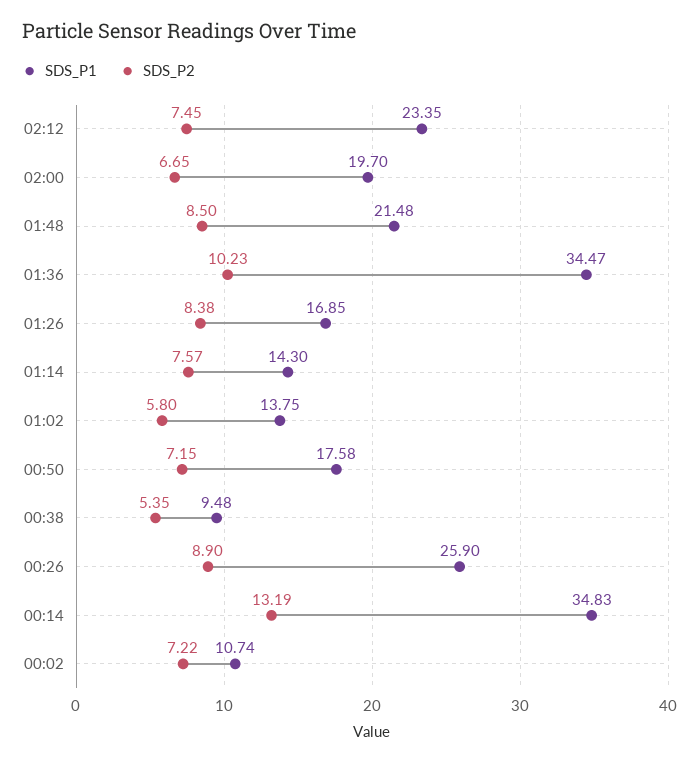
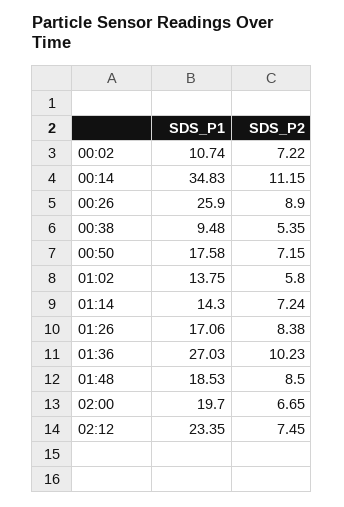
  {
    "SDS_P1": {
      "02:12": 23.35,
      "02:00": 19.7,
-     "01:48": 21.48,
+     "01:48": 18.53,
-     "01:36": 34.47,
+     "01:36": 27.03,
-     "01:26": 16.85,
+     "01:26": 17.06,
      "01:14": 14.3,
      "01:02": 13.75,
      "00:50": 17.58,
      "00:38": 9.48,
      "00:26": 25.9,
      "00:14": 34.83,
      "00:02": 10.74
    },
    "SDS_P2": {
      "02:12": 7.45,
      "02:00": 6.65,
      "01:48": 8.5,
      "01:36": 10.23,
      "01:26": 8.38,
-     "01:14": 7.57,
+     "01:14": 7.24,
      "01:02": 5.8,
      "00:50": 7.15,
      "00:38": 5.35,
      "00:26": 8.9,
-     "00:14": 13.19,
+     "00:14": 11.15,
      "00:02": 7.22
    }
  }

